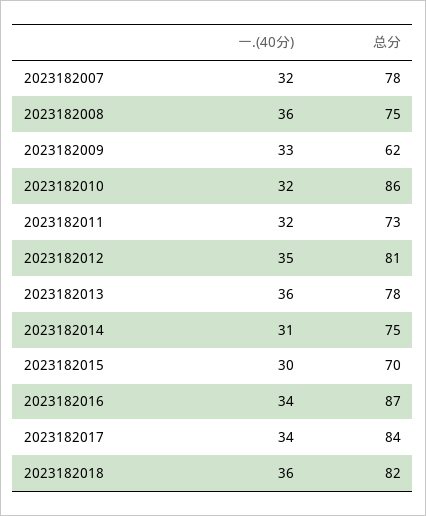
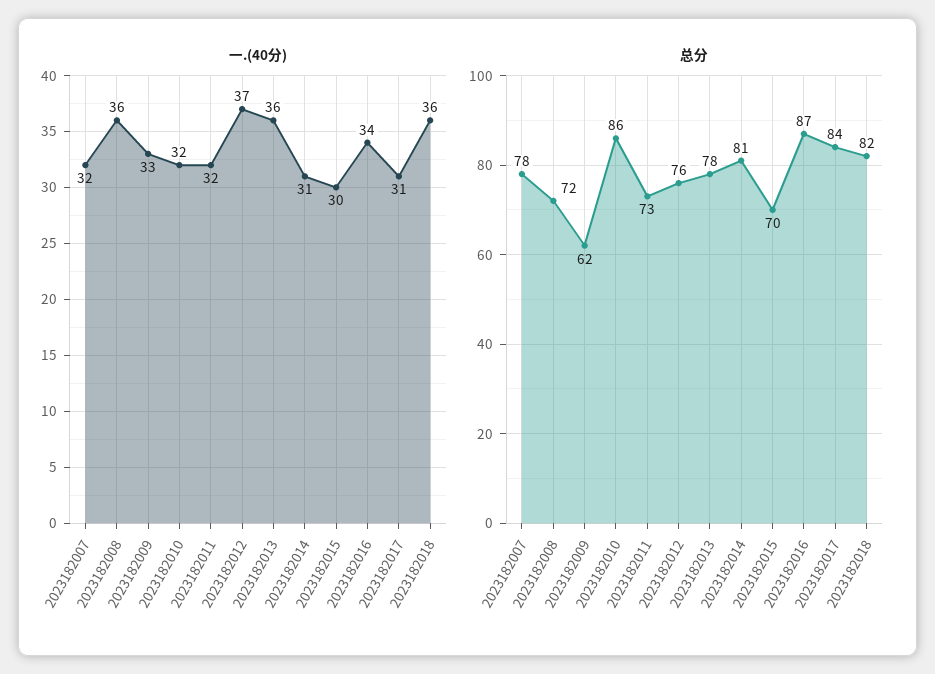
  {
    "一.(40分)": {
      "2023182007": 32,
      "2023182008": 36,
      "2023182009": 33,
      "2023182010": 32,
      "2023182011": 32,
-     "2023182012": 35,
+     "2023182012": 37,
      "2023182013": 36,
      "2023182014": 31,
      "2023182015": 30,
      "2023182016": 34,
-     "2023182017": 34,
+     "2023182017": 31,
      "2023182018": 36
    },
    "总分": {
      "2023182007": 78,
-     "2023182008": 75,
+     "2023182008": 72,
      "2023182009": 62,
      "2023182010": 86,
      "2023182011": 73,
-     "2023182012": 81,
+     "2023182012": 76,
      "2023182013": 78,
-     "2023182014": 75,
+     "2023182014": 81,
      "2023182015": 70,
      "2023182016": 87,
      "2023182017": 84,
      "2023182018": 82
    }
  }

